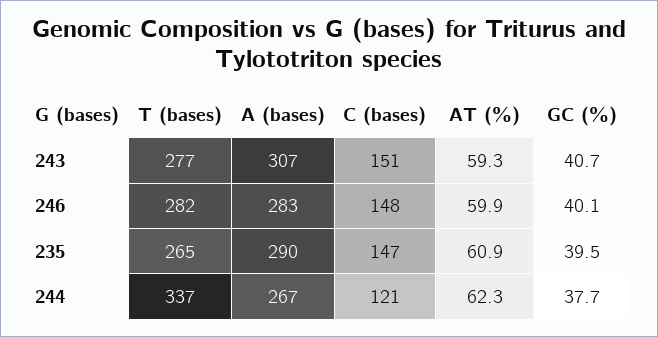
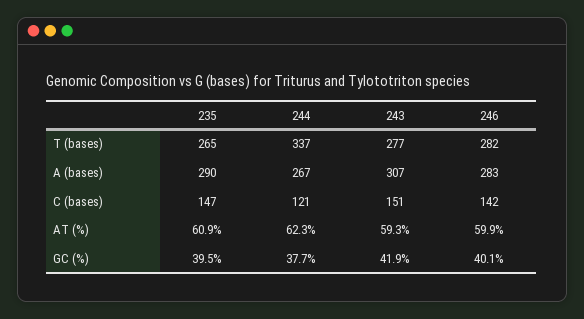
  {
    "T (bases)": {
      "243": 277,
      "246": 282,
      "235": 265,
      "244": 337
    },
    "A (bases)": {
      "243": 307,
      "246": 283,
      "235": 290,
      "244": 267
    },
    "C (bases)": {
      "243": 151,
-     "246": 148,
+     "246": 142,
      "235": 147,
      "244": 121
    },
    "AT (%)": {
      "243": 59.3,
      "246": 59.9,
      "235": 60.9,
      "244": 62.3
    },
    "GC (%)": {
-     "243": 40.7,
+     "243": 41.9,
      "246": 40.1,
      "235": 39.5,
      "244": 37.7
    }
  }

